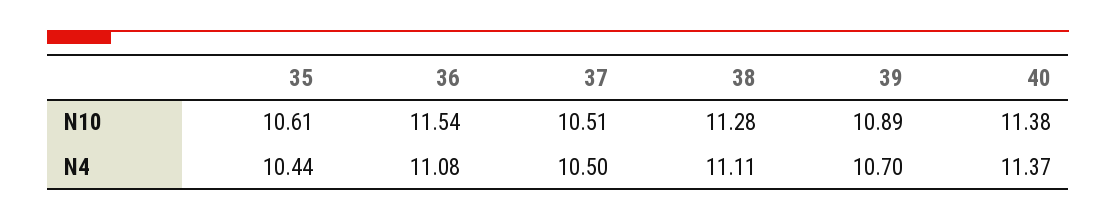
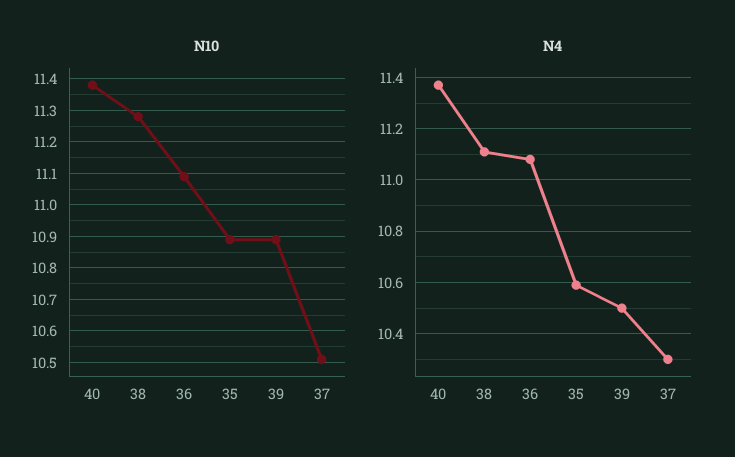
  {
    "N10": {
-     "35": 10.61,
+     "35": 10.9,
-     "36": 11.54,
+     "36": 11.1,
      "37": 10.51,
      "38": 11.28,
      "39": 10.89,
      "40": 11.38
    },
    "N4": {
-     "35": 10.44,
+     "35": 10.6,
      "36": 11.08,
-     "37": 10.5,
+     "37": 10.3,
      "38": 11.11,
-     "39": 10.7,
+     "39": 10.5,
      "40": 11.37
    }
  }

